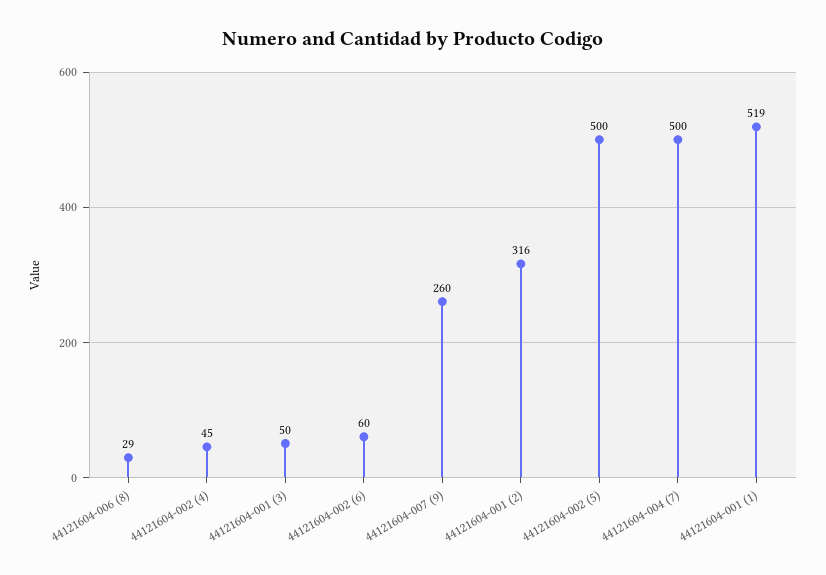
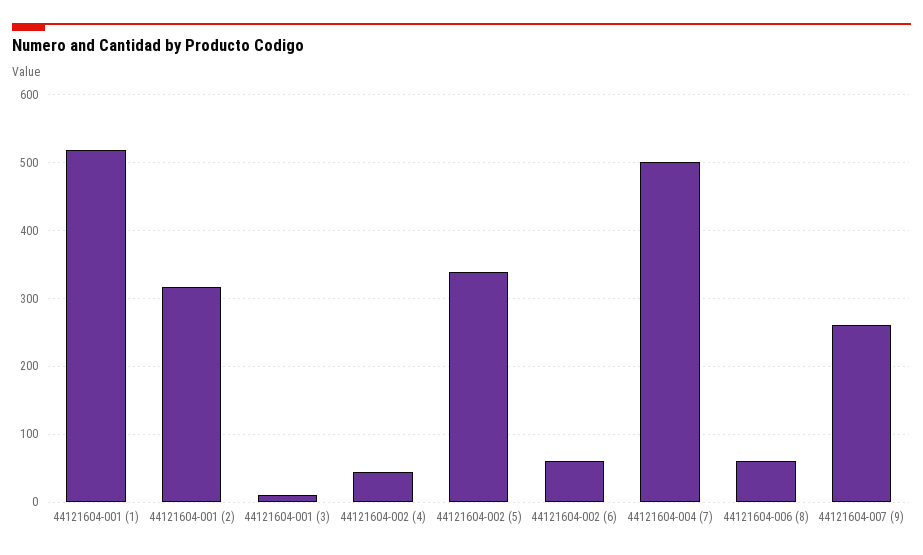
  {
-   "44121604-006 (8)": 29,
+   "44121604-006 (8)": 60,
    "44121604-002 (4)": 45,
-   "44121604-001 (3)": 50,
+   "44121604-001 (3)": 10,
    "44121604-002 (6)": 60,
    "44121604-007 (9)": 260,
    "44121604-001 (2)": 316,
-   "44121604-002 (5)": 500,
+   "44121604-002 (5)": 340,
    "44121604-004 (7)": 500,
    "44121604-001 (1)": 519
  }

